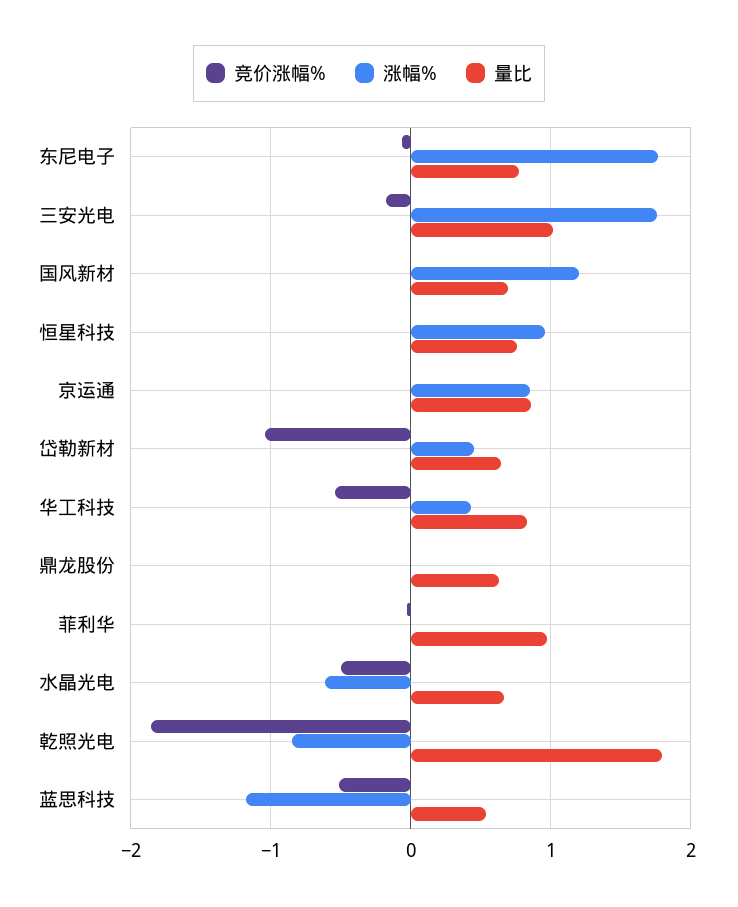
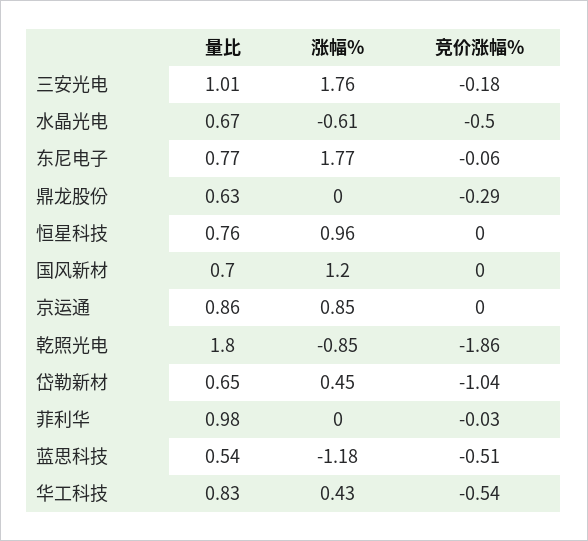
  {
    "竞价涨幅%": {
      "东尼电子": -0.06,
      "三安光电": -0.18,
      "国风新材": 0,
      "恒星科技": 0,
      "京运通": 0,
      "岱勒新材": -1.04,
      "华工科技": -0.54,
-     "鼎龙股份": 0,
+     "鼎龙股份": -0.29,
      "菲利华": -0.03,
      "水晶光电": -0.5,
      "乾照光电": -1.86,
      "蓝思科技": -0.51
    },
    "涨幅%": {
      "东尼电子": 1.77,
      "三安光电": 1.76,
      "国风新材": 1.2,
      "恒星科技": 0.96,
      "京运通": 0.85,
      "岱勒新材": 0.45,
      "华工科技": 0.43,
      "鼎龙股份": 0,
      "菲利华": 0,
      "水晶光电": -0.61,
      "乾照光电": -0.85,
      "蓝思科技": -1.18
    },
    "量比": {
      "东尼电子": 0.77,
      "三安光电": 1.01,
      "国风新材": 0.7,
      "恒星科技": 0.76,
      "京运通": 0.86,
      "岱勒新材": 0.65,
      "华工科技": 0.83,
      "鼎龙股份": 0.63,
      "菲利华": 0.98,
      "水晶光电": 0.67,
      "乾照光电": 1.8,
      "蓝思科技": 0.54
    }
  }

